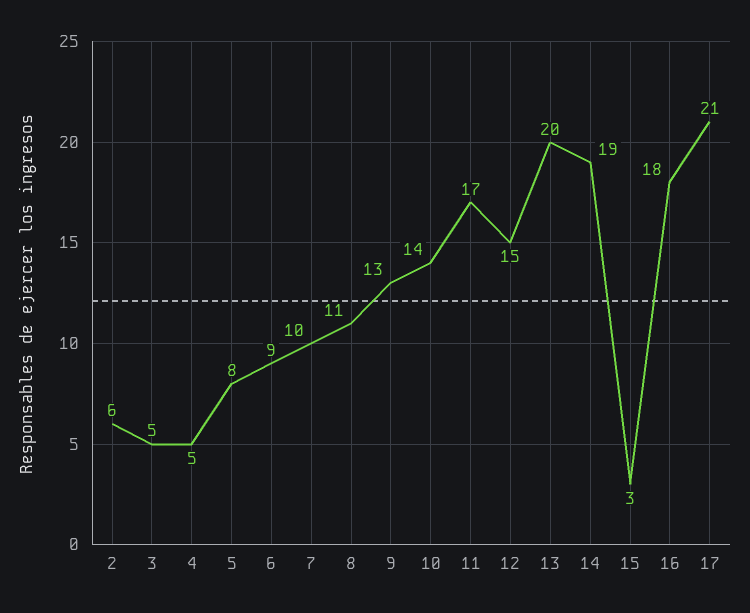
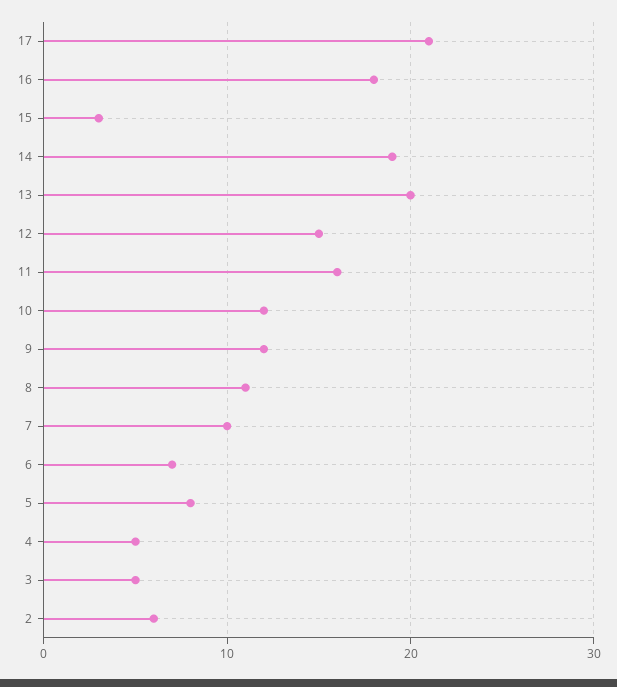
  {
    "2": 6,
    "3": 5,
    "4": 5,
    "5": 8,
-   "6": 9,
+   "6": 7,
    "7": 10,
    "8": 11,
-   "9": 13,
+   "9": 12,
-   "10": 14,
+   "10": 12,
-   "11": 17,
+   "11": 16,
    "12": 15,
    "13": 20,
    "14": 19,
    "15": 3,
    "16": 18,
    "17": 21
  }

